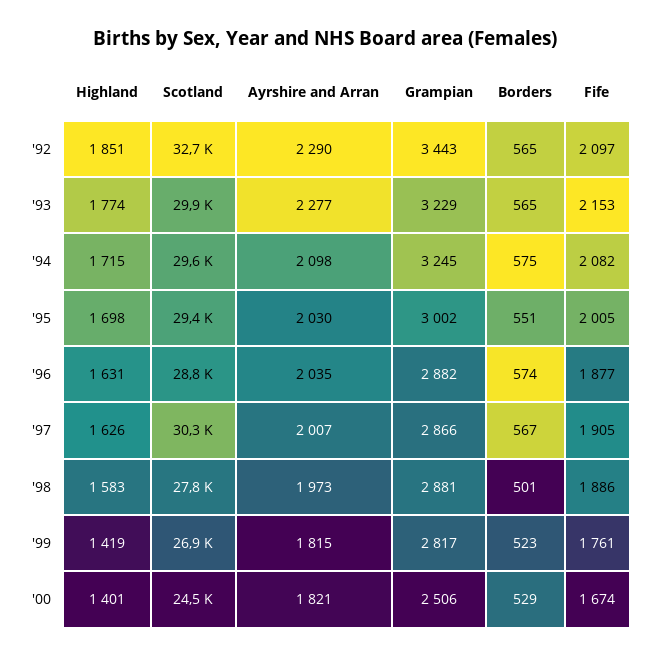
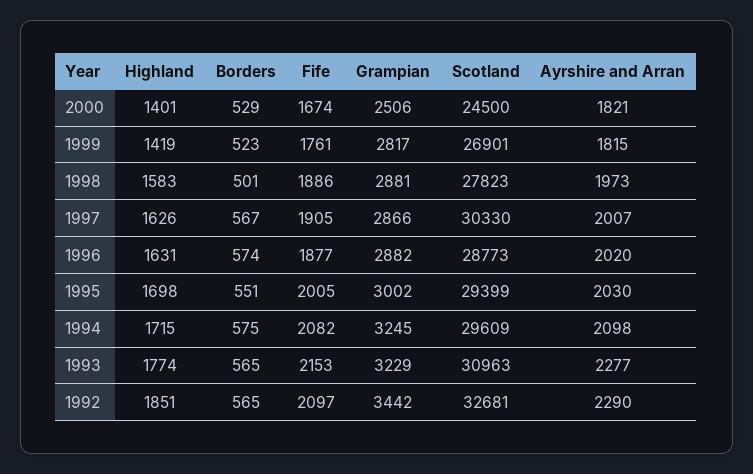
  {
    "Highland": {
      "'92": 1851,
      "'93": 1774,
      "'94": 1715,
      "'95": 1698,
      "'96": 1631,
      "'97": 1626,
      "'98": 1583,
      "'99": 1419,
      "'00": 1401
    },
    "Scotland": {
      "'92": 32681,
-     "'93": 29900,
+     "'93": 30963,
      "'94": 29609,
      "'95": 29399,
      "'96": 28773,
      "'97": 30330,
      "'98": 27823,
      "'99": 26901,
      "'00": 24500
    },
    "Ayrshire and Arran": {
      "'92": 2290,
      "'93": 2277,
      "'94": 2098,
      "'95": 2030,
-     "'96": 2035,
+     "'96": 2020,
      "'97": 2007,
      "'98": 1973,
      "'99": 1815,
      "'00": 1821
    },
    "Grampian": {
-     "'92": 3443,
+     "'92": 3442,
      "'93": 3229,
      "'94": 3245,
      "'95": 3002,
      "'96": 2882,
      "'97": 2866,
      "'98": 2881,
      "'99": 2817,
      "'00": 2506
    },
    "Borders": {
      "'92": 565,
      "'93": 565,
      "'94": 575,
      "'95": 551,
      "'96": 574,
      "'97": 567,
      "'98": 501,
      "'99": 523,
      "'00": 529
    },
    "Fife": {
      "'92": 2097,
      "'93": 2153,
      "'94": 2082,
      "'95": 2005,
      "'96": 1877,
      "'97": 1905,
      "'98": 1886,
      "'99": 1761,
      "'00": 1674
    }
  }

